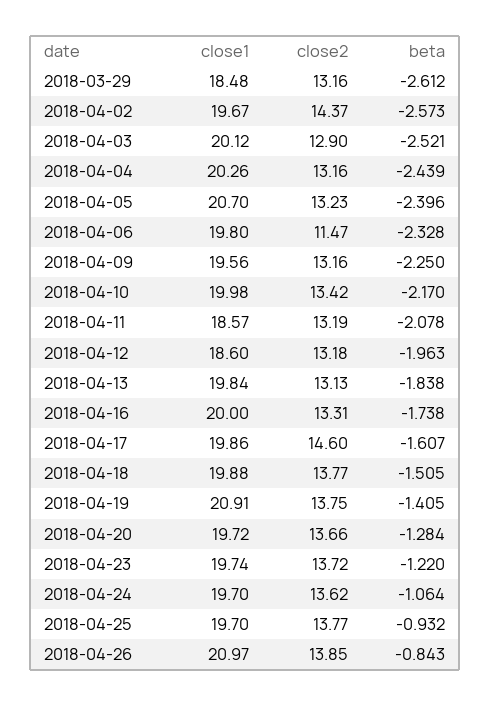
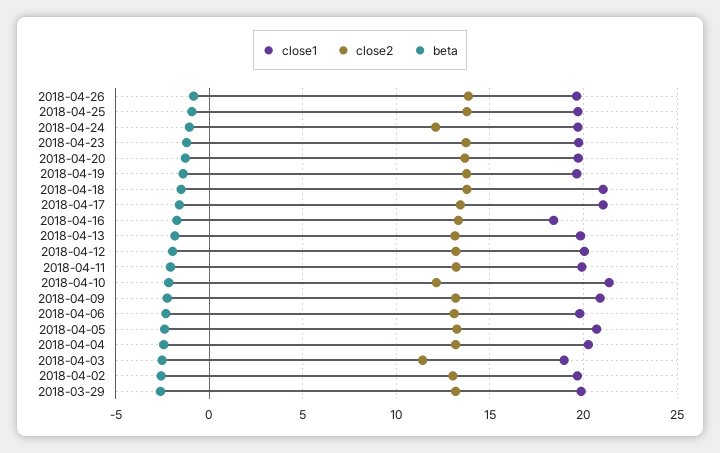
  {
    "close1": {
-     "2018-03-29": 18.48,
+     "2018-03-29": 20,
      "2018-04-02": 19.67,
-     "2018-04-03": 20.12,
+     "2018-04-03": 19,
      "2018-04-04": 20.26,
      "2018-04-05": 20.7,
      "2018-04-06": 19.8,
-     "2018-04-09": 19.56,
+     "2018-04-09": 21,
-     "2018-04-10": 19.98,
+     "2018-04-10": 21.5,
-     "2018-04-11": 18.57,
+     "2018-04-11": 20,
-     "2018-04-12": 18.6,
+     "2018-04-12": 20,
      "2018-04-13": 19.84,
-     "2018-04-16": 20,
+     "2018-04-16": 18.5,
-     "2018-04-17": 19.86,
+     "2018-04-17": 21,
-     "2018-04-18": 19.88,
+     "2018-04-18": 21,
-     "2018-04-19": 20.91,
+     "2018-04-19": 19.5,
      "2018-04-20": 19.72,
      "2018-04-23": 19.74,
      "2018-04-24": 19.7,
      "2018-04-25": 19.7,
-     "2018-04-26": 20.97
+     "2018-04-26": 19.5
    },
    "close2": {
      "2018-03-29": 13.16,
-     "2018-04-02": 14.37,
+     "2018-04-02": 13,
-     "2018-04-03": 12.9,
+     "2018-04-03": 11.5,
      "2018-04-04": 13.16,
      "2018-04-05": 13.23,
-     "2018-04-06": 11.47,
+     "2018-04-06": 13,
      "2018-04-09": 13.16,
-     "2018-04-10": 13.42,
+     "2018-04-10": 12,
      "2018-04-11": 13.19,
      "2018-04-12": 13.18,
      "2018-04-13": 13.13,
      "2018-04-16": 13.31,
-     "2018-04-17": 14.6,
+     "2018-04-17": 13.5,
      "2018-04-18": 13.77,
      "2018-04-19": 13.75,
      "2018-04-20": 13.66,
      "2018-04-23": 13.72,
-     "2018-04-24": 13.62,
+     "2018-04-24": 12,
      "2018-04-25": 13.77,
      "2018-04-26": 13.85
    },
    "beta": {
      "2018-03-29": -2.612,
      "2018-04-02": -2.573,
      "2018-04-03": -2.521,
      "2018-04-04": -2.439,
      "2018-04-05": -2.396,
      "2018-04-06": -2.328,
      "2018-04-09": -2.25,
      "2018-04-10": -2.17,
      "2018-04-11": -2.078,
      "2018-04-12": -1.963,
      "2018-04-13": -1.838,
      "2018-04-16": -1.738,
      "2018-04-17": -1.607,
      "2018-04-18": -1.505,
      "2018-04-19": -1.405,
      "2018-04-20": -1.284,
      "2018-04-23": -1.22,
      "2018-04-24": -1.064,
      "2018-04-25": -0.932,
      "2018-04-26": -0.843
    }
  }

